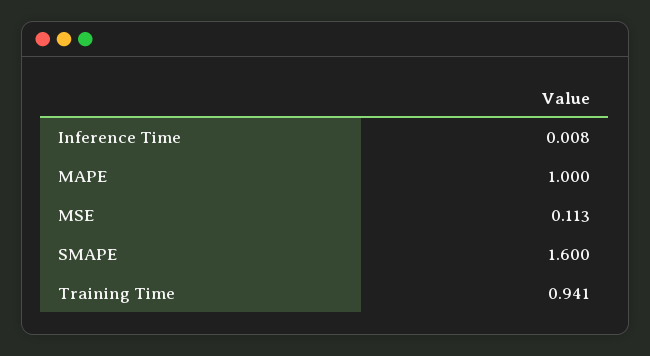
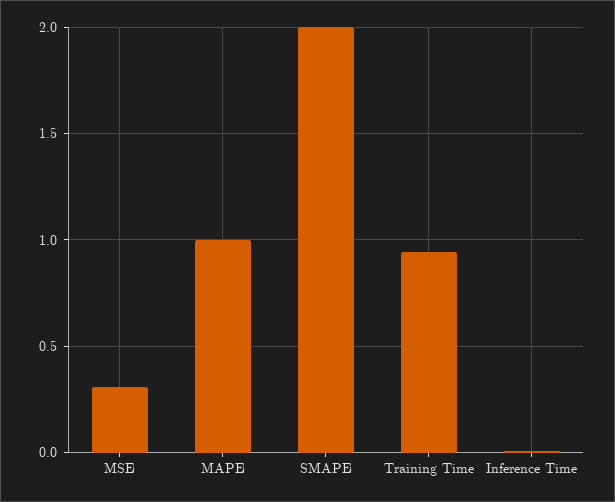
  {
    "Inference Time": 0.008,
    "MAPE": 1,
-   "MSE": 0.113,
+   "MSE": 0.3,
-   "SMAPE": 1.6,
+   "SMAPE": 2,
    "Training Time": 0.941
  }

